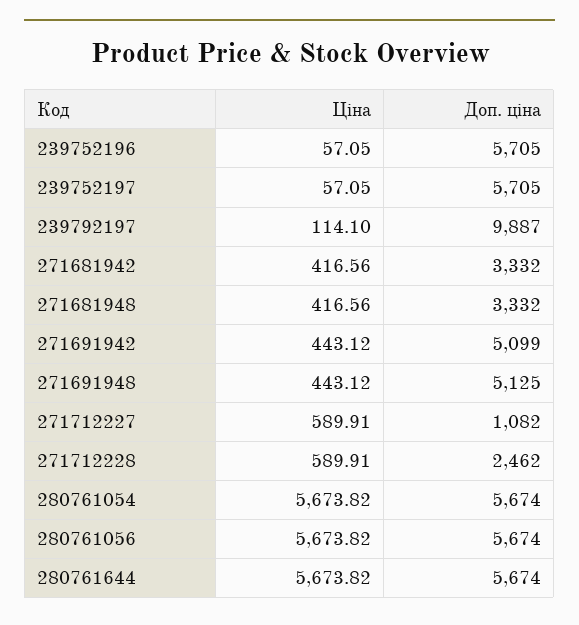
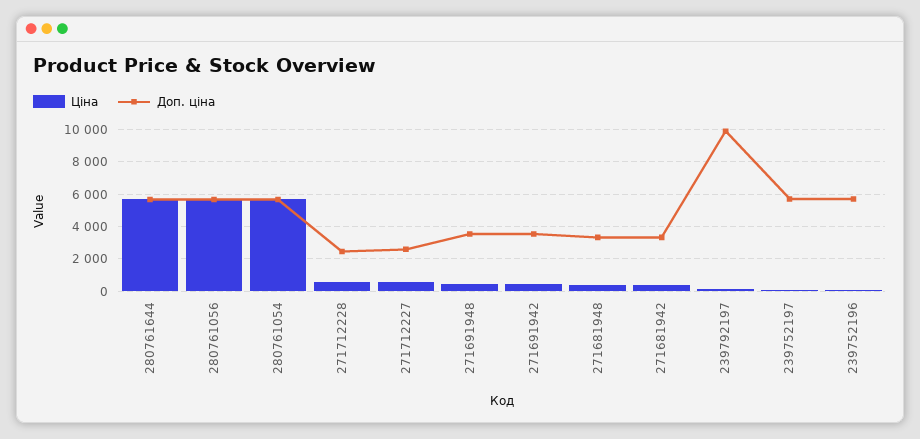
  {
    "Ціна": {
      "239752196": 57.05,
      "239752197": 57.05,
      "239792197": 114.1,
      "271681942": 416.56,
      "271681948": 416.56,
      "271691942": 443.12,
      "271691948": 443.12,
      "271712227": 589.91,
      "271712228": 589.91,
      "280761054": 5673.82,
      "280761056": 5673.82,
      "280761644": 5673.82
    },
    "Доп. ціна": {
      "239752196": 5705,
      "239752197": 5705,
      "239792197": 9887,
      "271681942": 3332,
      "271681948": 3332,
-     "271691942": 5099,
+     "271691942": 3500,
-     "271691948": 5125,
+     "271691948": 3500,
-     "271712227": 1082,
+     "271712227": 2500,
      "271712228": 2462,
      "280761054": 5674,
      "280761056": 5674,
      "280761644": 5674
    }
  }

